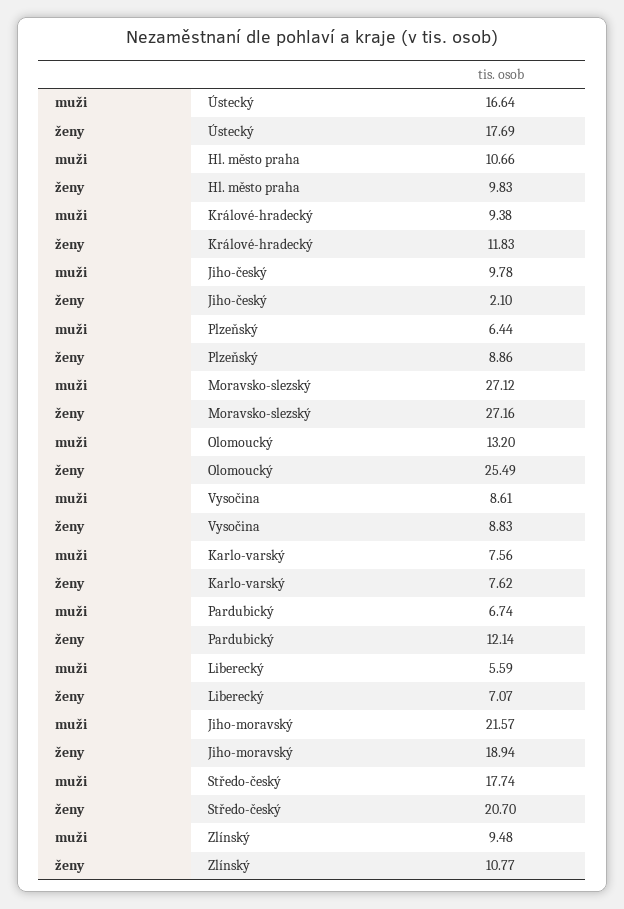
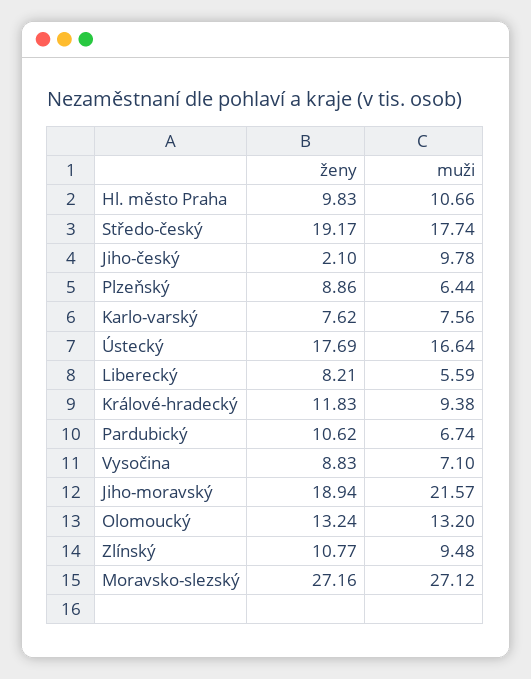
  {
    "muži": {
      "Ústecký": 16.64,
      "Hl. město praha": 10.66,
      "Králové-hradecký": 9.38,
      "Jiho-český": 9.78,
      "Plzeňský": 6.44,
      "Moravsko-slezský": 27.12,
      "Olomoucký": 13.2,
-     "Vysočina": 8.61,
+     "Vysočina": 7.1,
      "Karlo-varský": 7.56,
      "Pardubický": 6.74,
      "Liberecký": 5.59,
      "Jiho-moravský": 21.57,
      "Středo-český": 17.74,
      "Zlínský": 9.48
    },
    "ženy": {
      "Ústecký": 17.69,
      "Hl. město praha": 9.83,
      "Králové-hradecký": 11.83,
      "Jiho-český": 2.1,
      "Plzeňský": 8.86,
      "Moravsko-slezský": 27.16,
-     "Olomoucký": 25.49,
+     "Olomoucký": 13.24,
      "Vysočina": 8.83,
      "Karlo-varský": 7.62,
-     "Pardubický": 12.14,
+     "Pardubický": 10.62,
-     "Liberecký": 7.07,
+     "Liberecký": 8.21,
      "Jiho-moravský": 18.94,
-     "Středo-český": 20.7,
+     "Středo-český": 19.17,
      "Zlínský": 10.77
    }
  }

